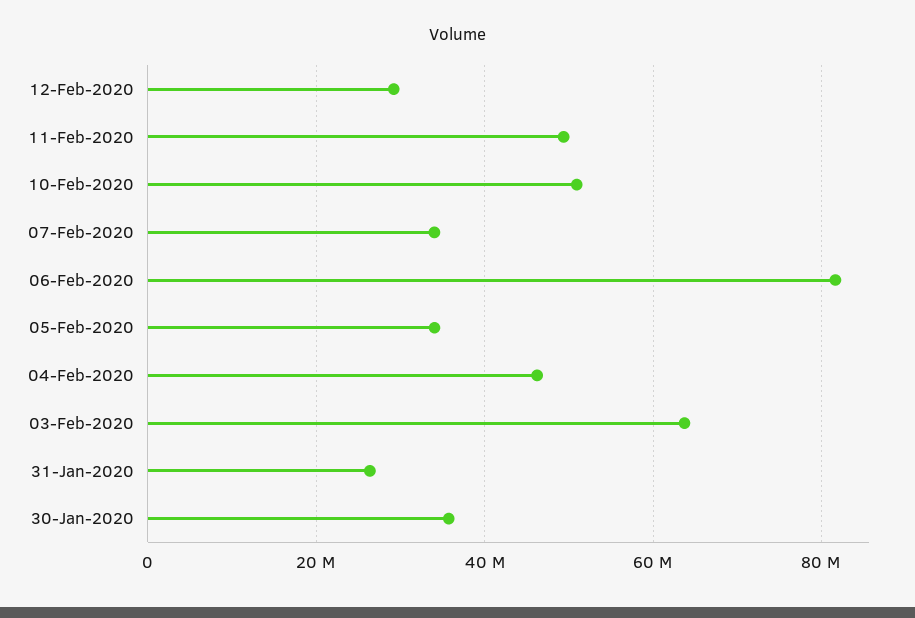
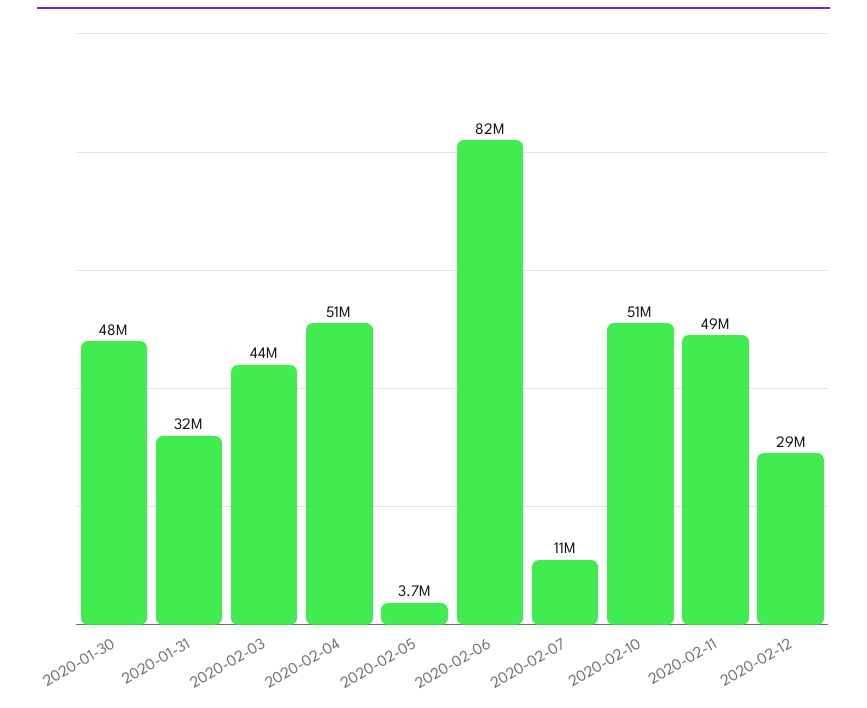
  {
    "12-Feb-2020": 29000000,
    "11-Feb-2020": 49000000,
    "10-Feb-2020": 51000000,
-   "07-Feb-2020": 34000000,
+   "07-Feb-2020": 11000000,
    "06-Feb-2020": 82000000,
-   "05-Feb-2020": 34000000,
+   "05-Feb-2020": 3700000,
-   "04-Feb-2020": 46000000,
+   "04-Feb-2020": 51000000,
-   "03-Feb-2020": 64000000,
+   "03-Feb-2020": 44000000,
-   "31-Jan-2020": 26000000,
+   "31-Jan-2020": 32000000,
-   "30-Jan-2020": 36000000
+   "30-Jan-2020": 48000000
  }

